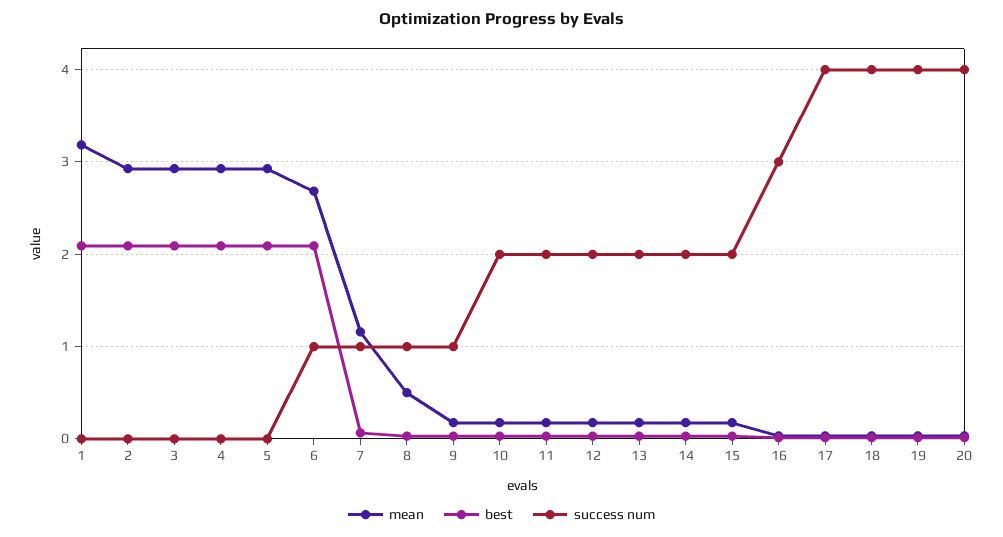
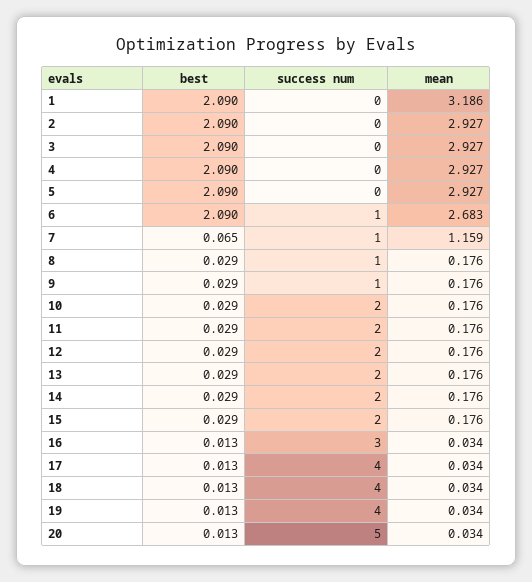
  {
    "mean": {
      "1": 3.186,
      "2": 2.927,
      "3": 2.927,
      "4": 2.927,
      "5": 2.927,
      "6": 2.683,
      "7": 1.159,
-     "8": 0.5,
+     "8": 0.176,
      "9": 0.176,
      "10": 0.176,
      "11": 0.176,
      "12": 0.176,
      "13": 0.176,
      "14": 0.176,
      "15": 0.176,
      "16": 0.034,
      "17": 0.034,
      "18": 0.034,
      "19": 0.034,
      "20": 0.034
    },
    "best": {
      "1": 2.09,
      "2": 2.09,
      "3": 2.09,
      "4": 2.09,
      "5": 2.09,
      "6": 2.09,
      "7": 0.065,
      "8": 0.029,
      "9": 0.029,
      "10": 0.029,
      "11": 0.029,
      "12": 0.029,
      "13": 0.029,
      "14": 0.029,
      "15": 0.029,
      "16": 0.013,
      "17": 0.013,
      "18": 0.013,
      "19": 0.013,
      "20": 0.013
    },
    "success num": {
      "1": 0,
      "2": 0,
      "3": 0,
      "4": 0,
      "5": 0,
      "6": 1,
      "7": 1,
      "8": 1,
      "9": 1,
      "10": 2,
      "11": 2,
      "12": 2,
      "13": 2,
      "14": 2,
      "15": 2,
      "16": 3,
      "17": 4,
      "18": 4,
      "19": 4,
-     "20": 4
+     "20": 5
    }
  }

